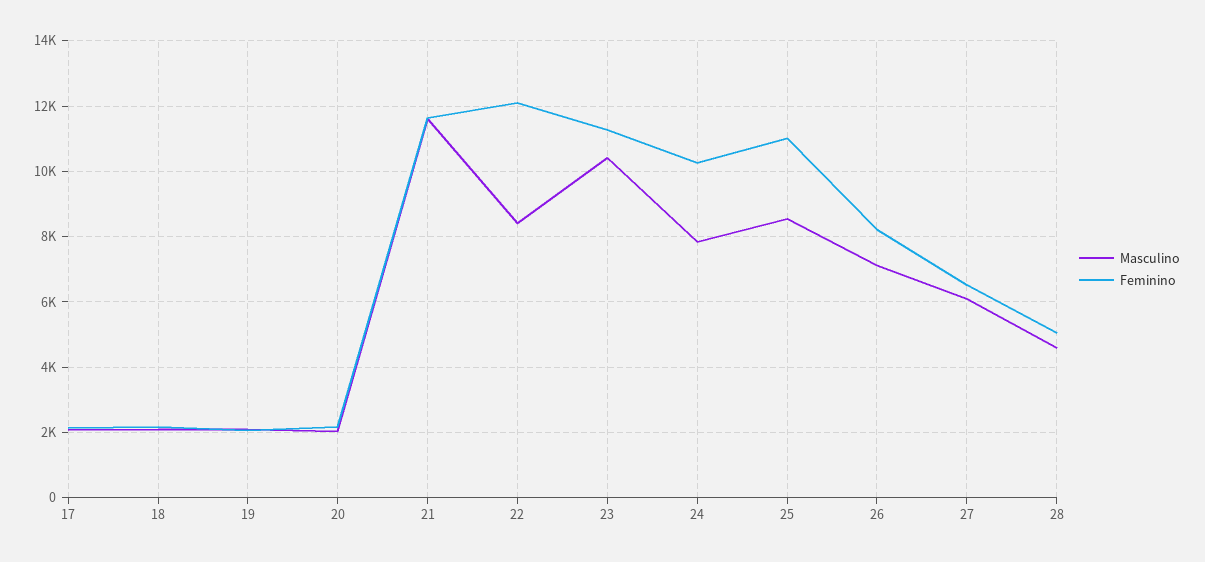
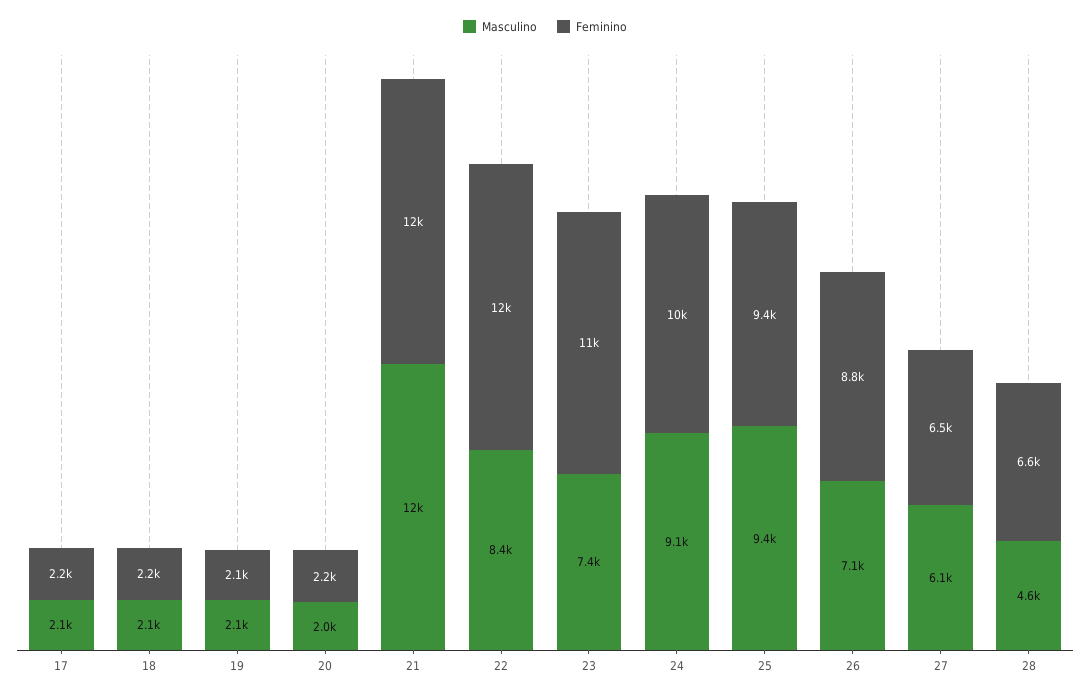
  {
    "Masculino": {
      "17": 2100,
      "18": 2100,
      "19": 2100,
      "20": 2000,
      "21": 12000,
      "22": 8400,
-     "23": 10400,
+     "23": 7400,
-     "24": 7800,
+     "24": 9100,
-     "25": 8600,
+     "25": 9400,
      "26": 7100,
      "27": 6100,
      "28": 4600
    },
    "Feminino": {
      "17": 2200,
      "18": 2200,
      "19": 2100,
      "20": 2200,
      "21": 12000,
      "22": 12000,
      "23": 11000,
      "24": 10000,
-     "25": 11000,
+     "25": 9400,
-     "26": 8200,
+     "26": 8800,
      "27": 6500,
-     "28": 5000
+     "28": 6600
    }
  }

